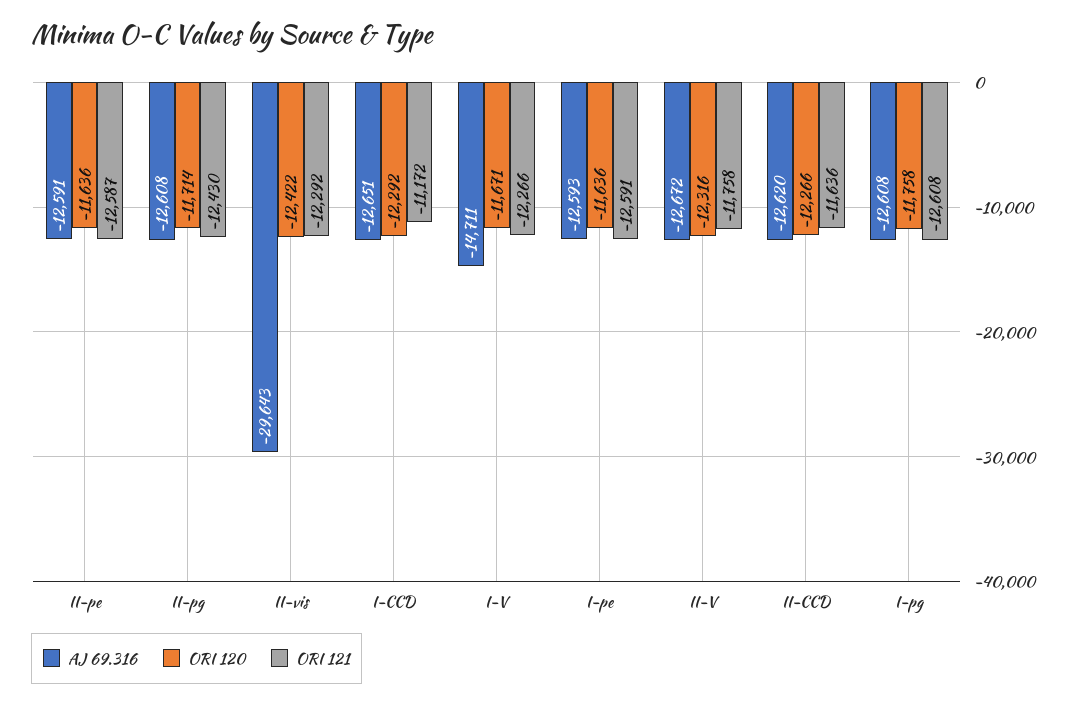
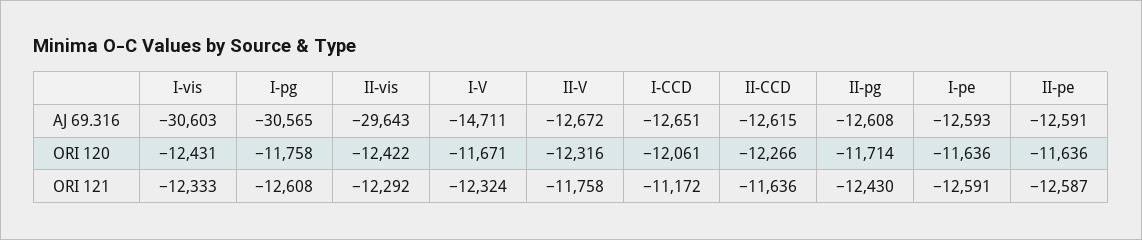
  {
    "AJ 69.316": {
      "II-pe": -12591,
      "II-pg": -12608,
      "II-vis": -29643,
      "I-CCD": -12651,
      "I-V": -14711,
      "I-pe": -12593,
      "II-V": -12672,
-     "II-CCD": -12620,
+     "II-CCD": -12615,
-     "I-pg": -12608
+     "I-pg": -30565,
+     "I-vis": -30603
    },
    "ORI 120": {
      "II-pe": -11636,
      "II-pg": -11714,
      "II-vis": -12422,
-     "I-CCD": -12292,
+     "I-CCD": -12061,
      "I-V": -11671,
      "I-pe": -11636,
      "II-V": -12316,
      "II-CCD": -12266,
-     "I-pg": -11758
+     "I-pg": -11758,
+     "I-vis": -12431
    },
    "ORI 121": {
      "II-pe": -12587,
      "II-pg": -12430,
      "II-vis": -12292,
      "I-CCD": -11172,
-     "I-V": -12266,
+     "I-V": -12324,
      "I-pe": -12591,
      "II-V": -11758,
      "II-CCD": -11636,
-     "I-pg": -12608
+     "I-pg": -12608,
+     "I-vis": -12333
    }
  }

